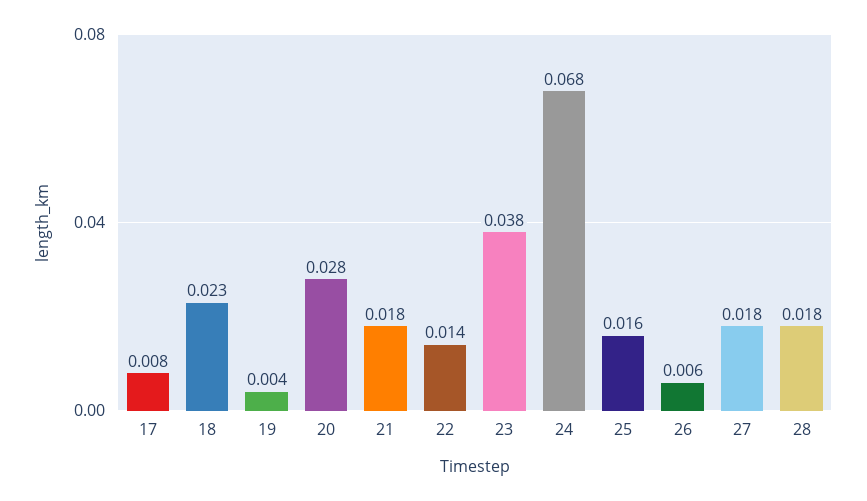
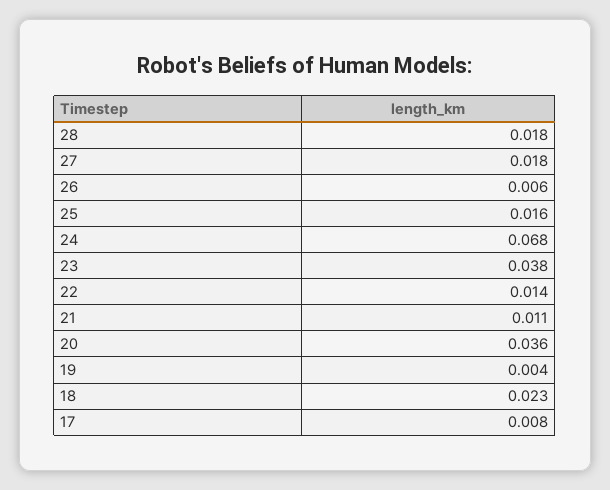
  {
    "17": 0.008,
    "18": 0.023,
    "19": 0.004,
-   "20": 0.028,
+   "20": 0.036,
-   "21": 0.018,
+   "21": 0.011,
    "22": 0.014,
    "23": 0.038,
    "24": 0.068,
    "25": 0.016,
    "26": 0.006,
    "27": 0.018,
    "28": 0.018
  }

